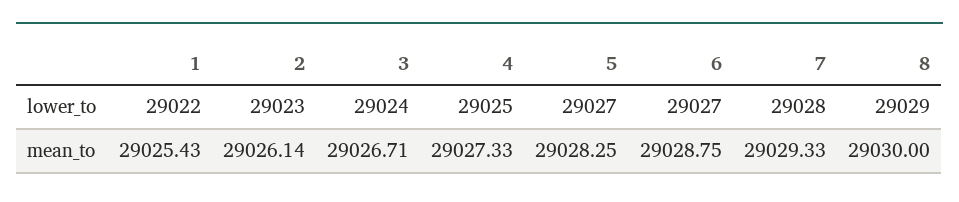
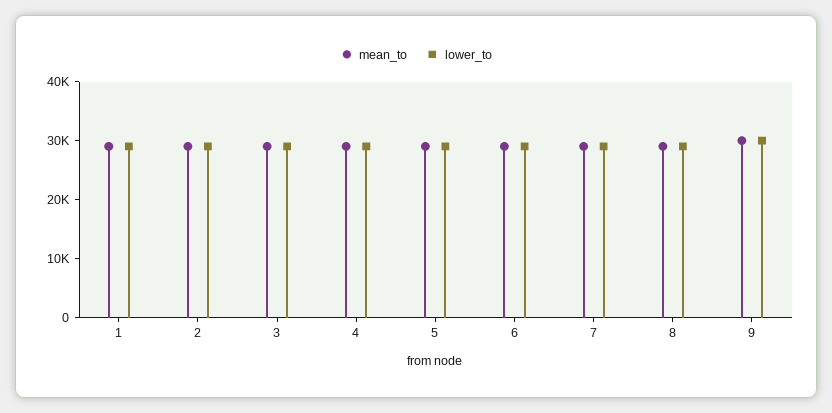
  {
    "lower_to": {
      "1": 29022,
      "2": 29023,
      "3": 29024,
      "4": 29025,
      "5": 29027,
      "6": 29027,
      "7": 29028,
-     "8": 29029
+     "8": 29029,
+     "9": 30000
    },
    "mean_to": {
      "1": 29025.43,
      "2": 29026.14,
      "3": 29026.71,
      "4": 29027.33,
      "5": 29028.25,
      "6": 29028.75,
      "7": 29029.33,
-     "8": 29030
+     "8": 29030,
+     "9": 30000
    }
  }

